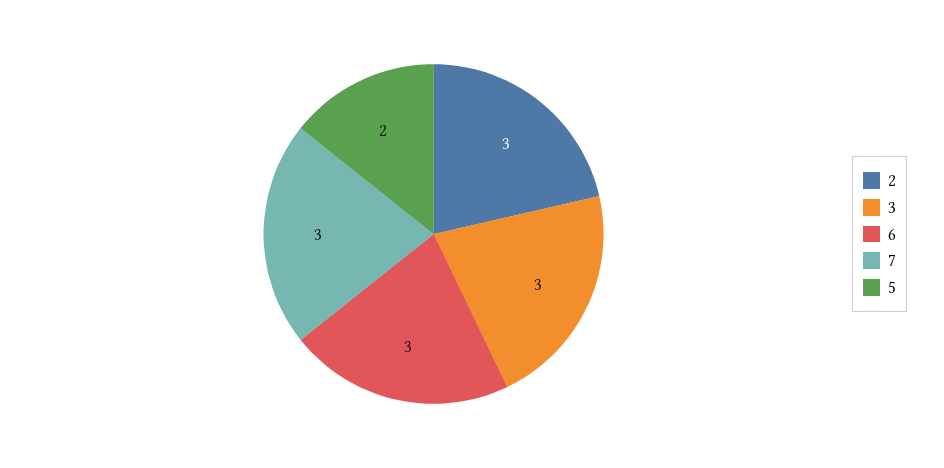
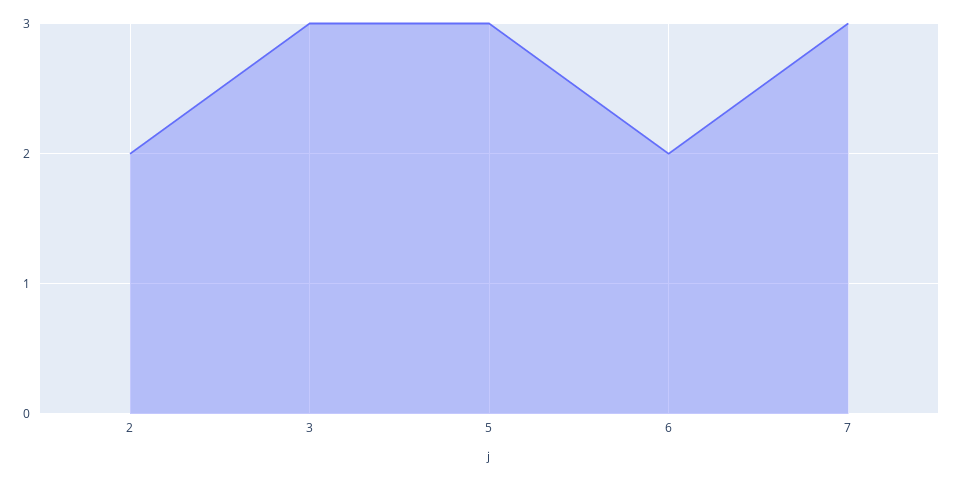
  {
-   "2": 3,
+   "2": 2,
    "3": 3,
-   "6": 3,
+   "6": 2,
    "7": 3,
-   "5": 2
+   "5": 3
  }

